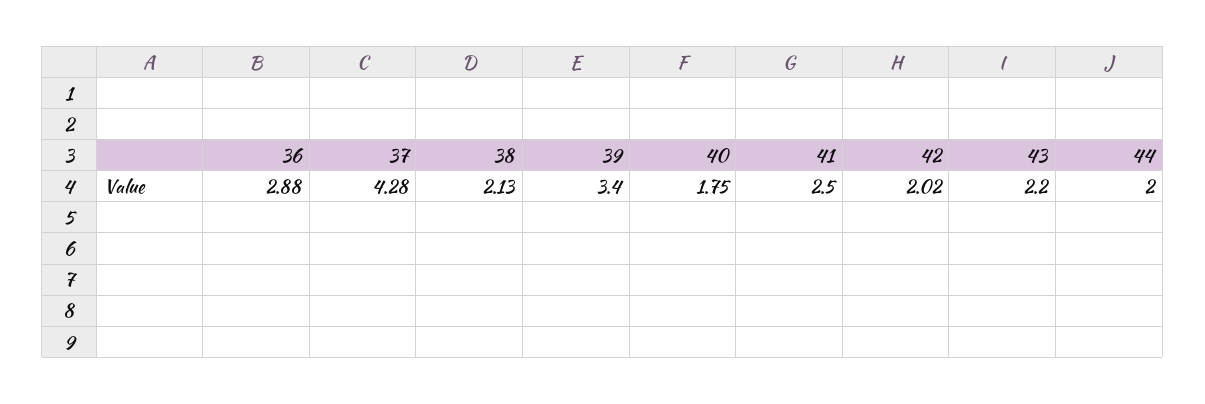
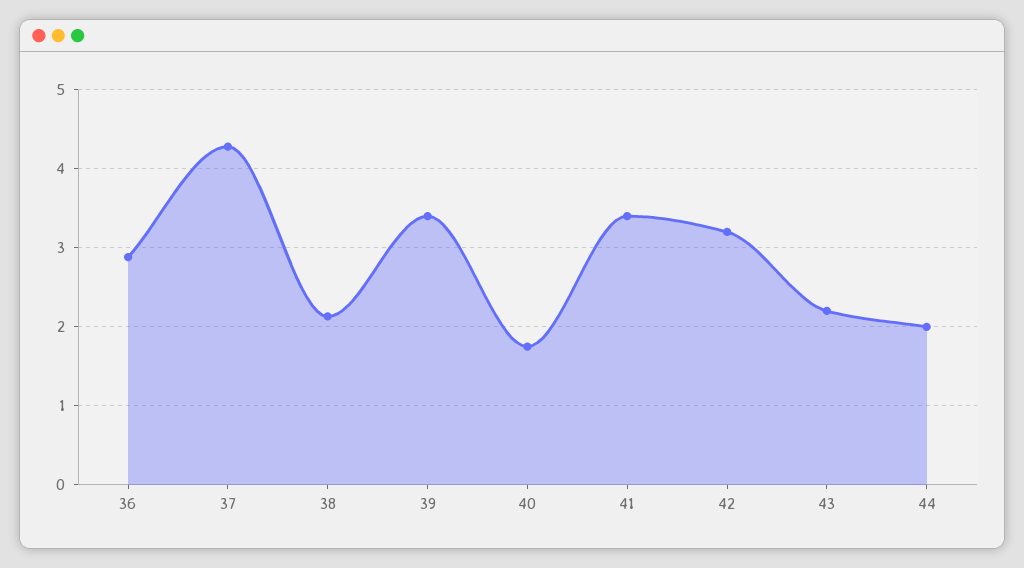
  {
    "36": 2.88,
    "37": 4.28,
    "38": 2.13,
    "39": 3.4,
    "40": 1.75,
-   "41": 2.5,
+   "41": 3.4,
-   "42": 2.02,
+   "42": 3.2,
    "43": 2.2,
    "44": 2
  }

